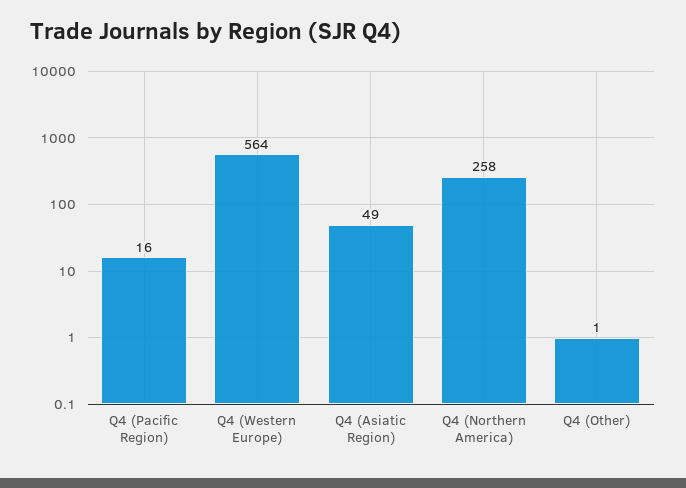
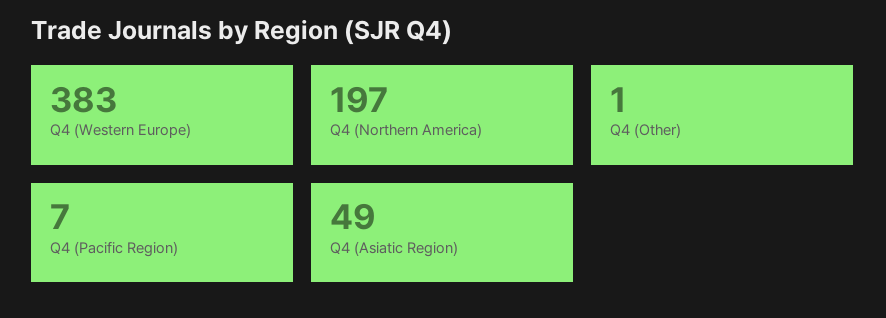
  {
-   "Q4 (Pacific Region)": 16,
+   "Q4 (Pacific Region)": 7,
-   "Q4 (Western Europe)": 564,
+   "Q4 (Western Europe)": 383,
    "Q4 (Asiatic Region)": 49,
-   "Q4 (Northern America)": 258,
+   "Q4 (Northern America)": 197,
    "Q4 (Other)": 1
  }

